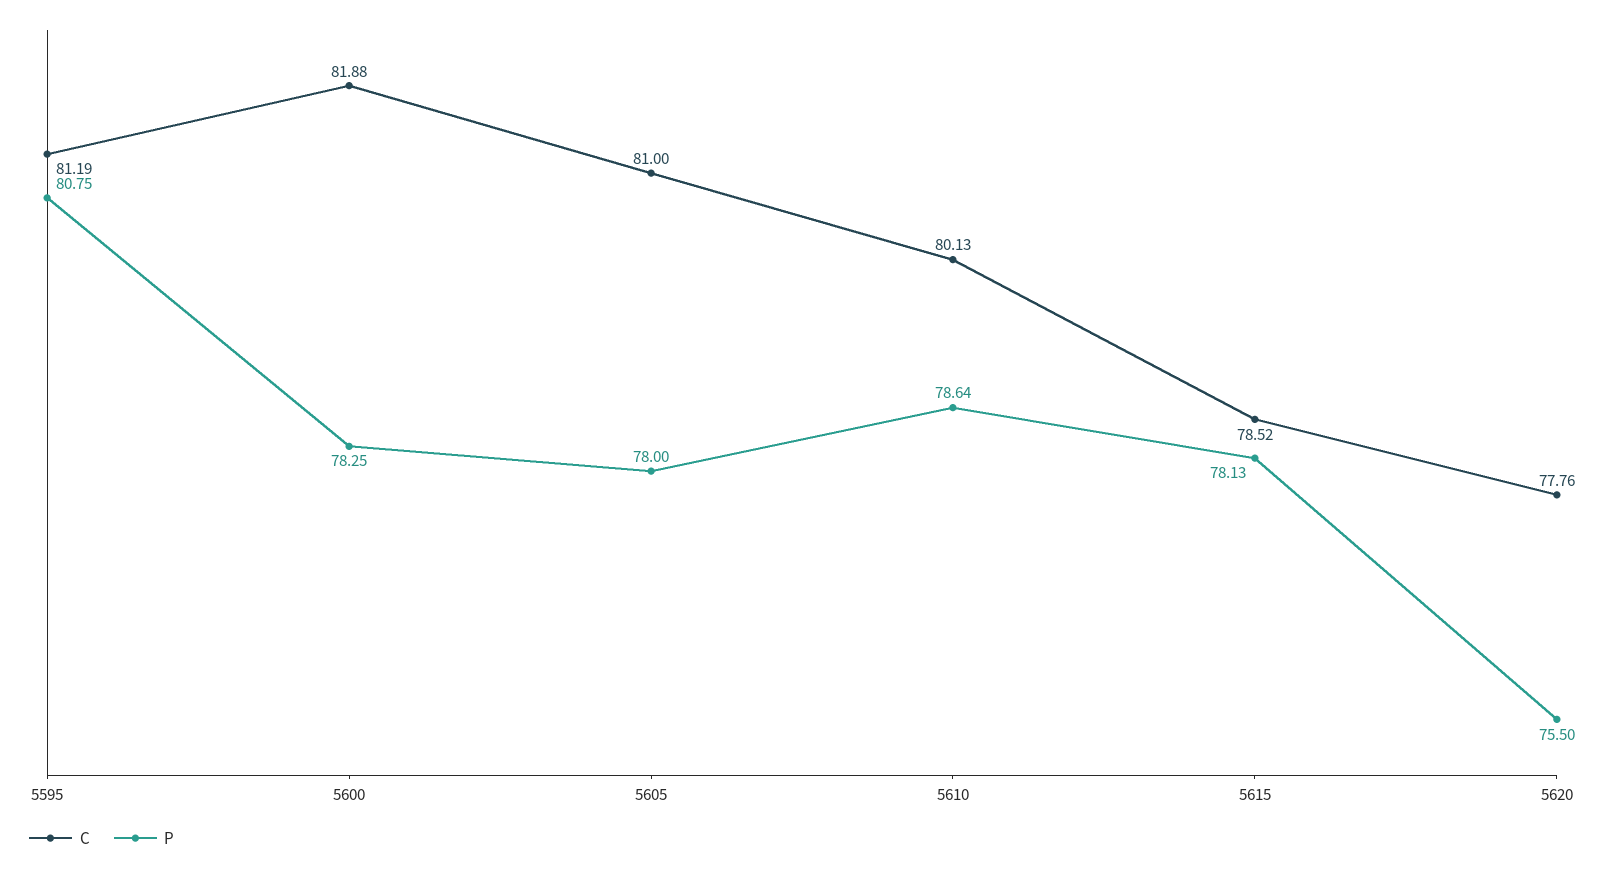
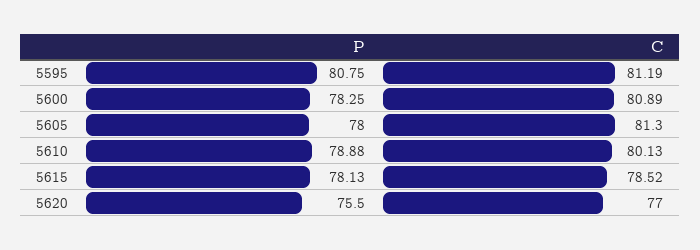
  {
    "C": {
      "5595": 81.19,
-     "5600": 81.88,
+     "5600": 80.89,
-     "5605": 81,
+     "5605": 81.3,
      "5610": 80.13,
      "5615": 78.52,
-     "5620": 77.76
+     "5620": 77
    },
    "P": {
      "5595": 80.75,
      "5600": 78.25,
      "5605": 78,
-     "5610": 78.64,
+     "5610": 78.88,
      "5615": 78.13,
      "5620": 75.5
    }
  }

